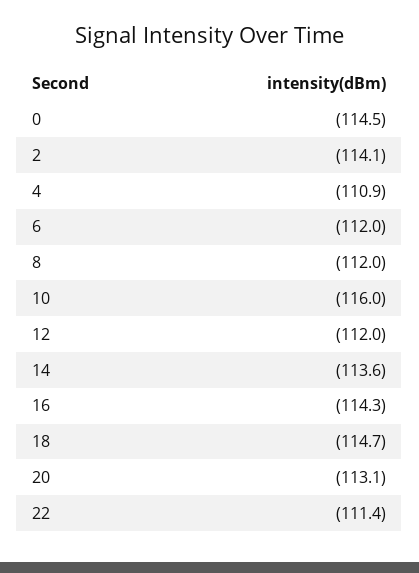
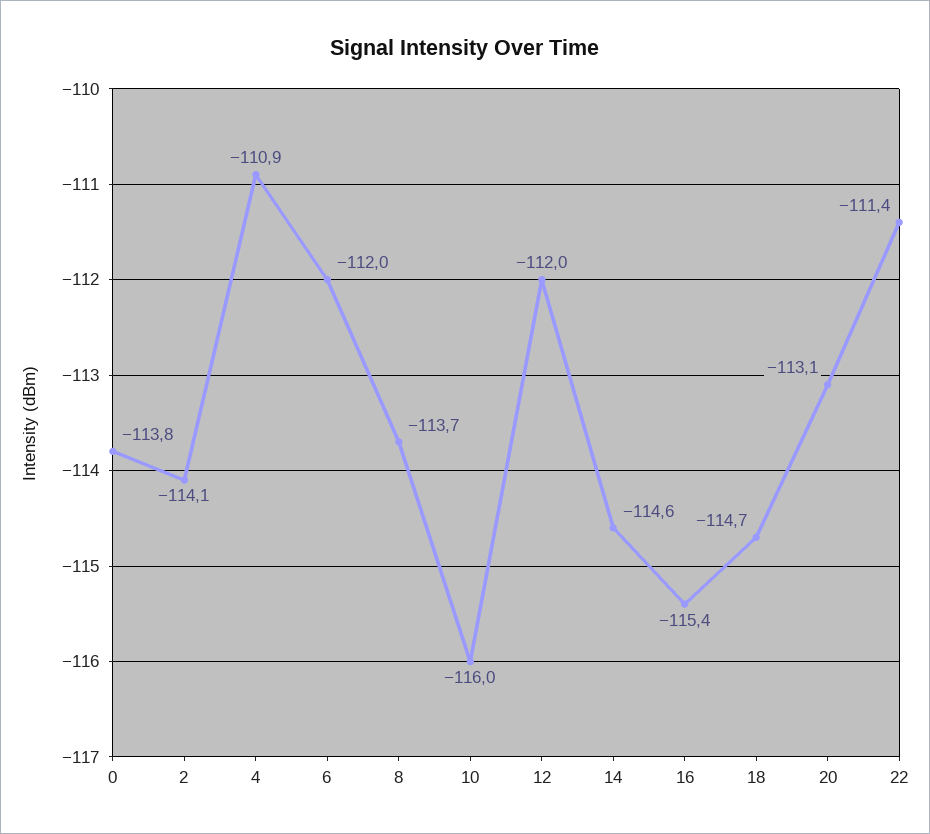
  {
-   "0": -114.5,
+   "0": -113.8,
    "2": -114.1,
    "4": -110.9,
    "6": -112,
-   "8": -112,
+   "8": -113.7,
    "10": -116,
    "12": -112,
-   "14": -113.6,
+   "14": -114.6,
-   "16": -114.3,
+   "16": -115.4,
    "18": -114.7,
    "20": -113.1,
    "22": -111.4
  }

